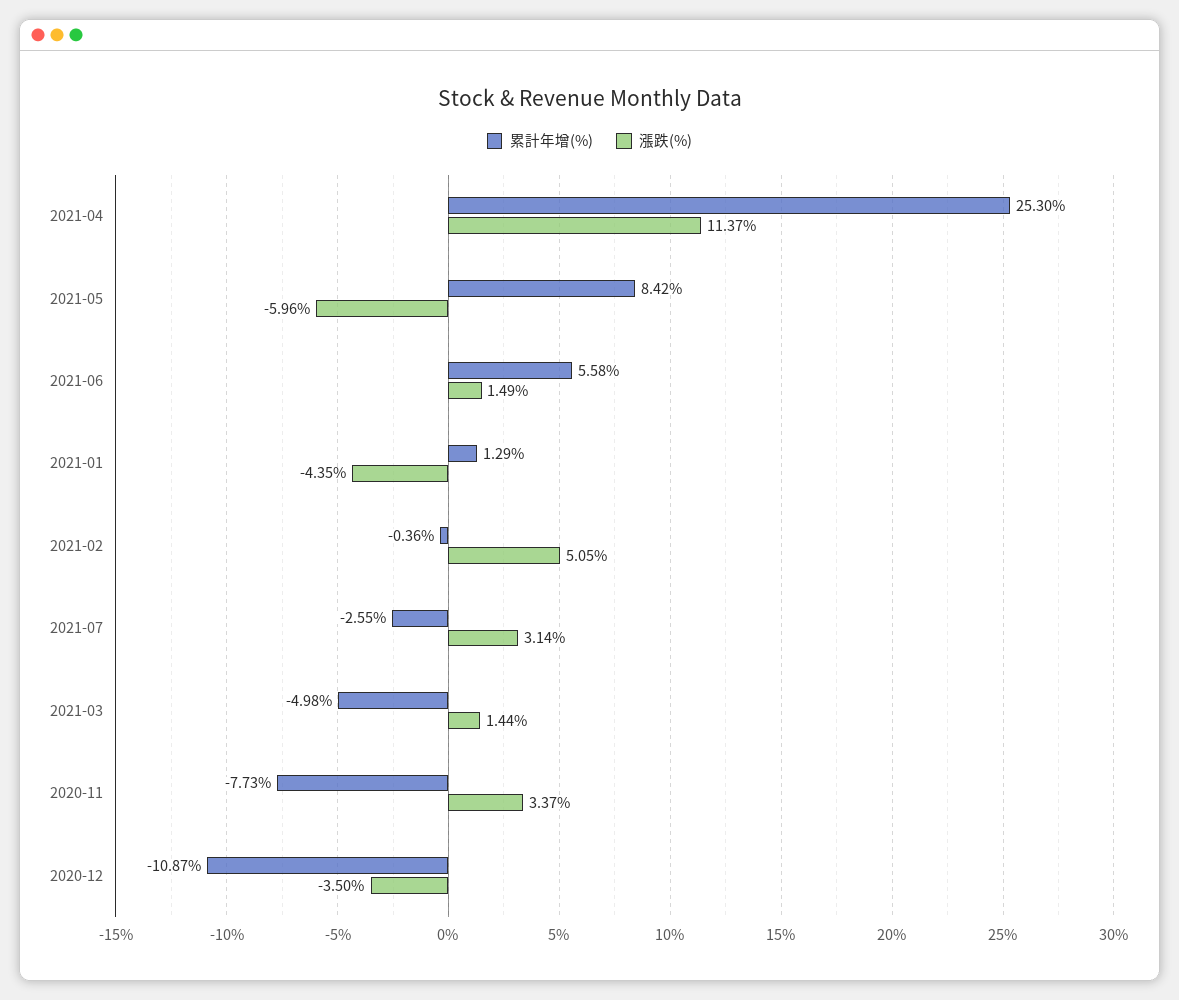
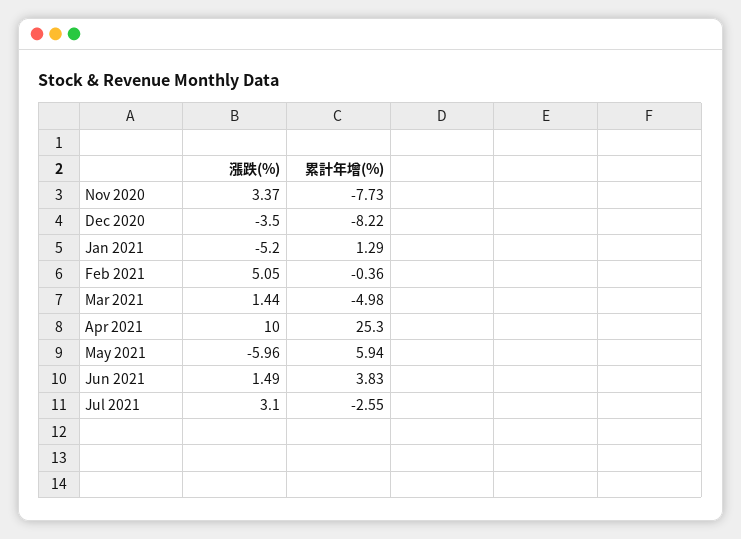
  {
    "累計年增(%)": {
      "2021-04": 25.3,
-     "2021-05": 8.42,
+     "2021-05": 5.94,
-     "2021-06": 5.58,
+     "2021-06": 3.83,
      "2021-01": 1.29,
      "2021-02": -0.36,
      "2021-07": -2.55,
      "2021-03": -4.98,
      "2020-11": -7.73,
-     "2020-12": -10.87
+     "2020-12": -8.22
    },
    "漲跌(%)": {
-     "2021-04": 11.37,
+     "2021-04": 10,
      "2021-05": -5.96,
      "2021-06": 1.49,
-     "2021-01": -4.35,
+     "2021-01": -5.2,
      "2021-02": 5.05,
-     "2021-07": 3.14,
+     "2021-07": 3.1,
      "2021-03": 1.44,
      "2020-11": 3.37,
      "2020-12": -3.5
    }
  }

